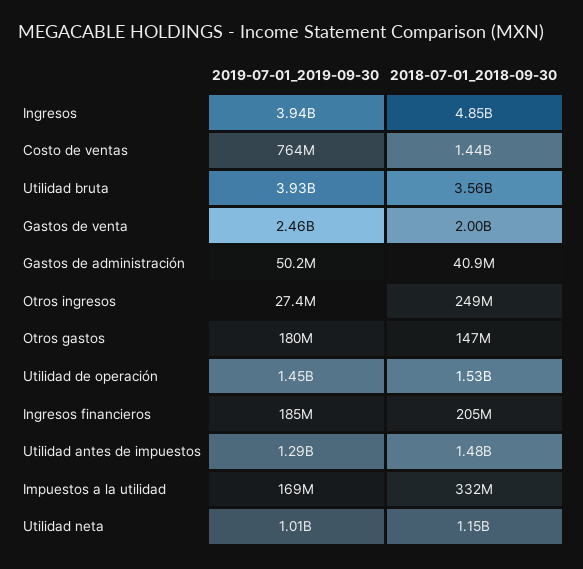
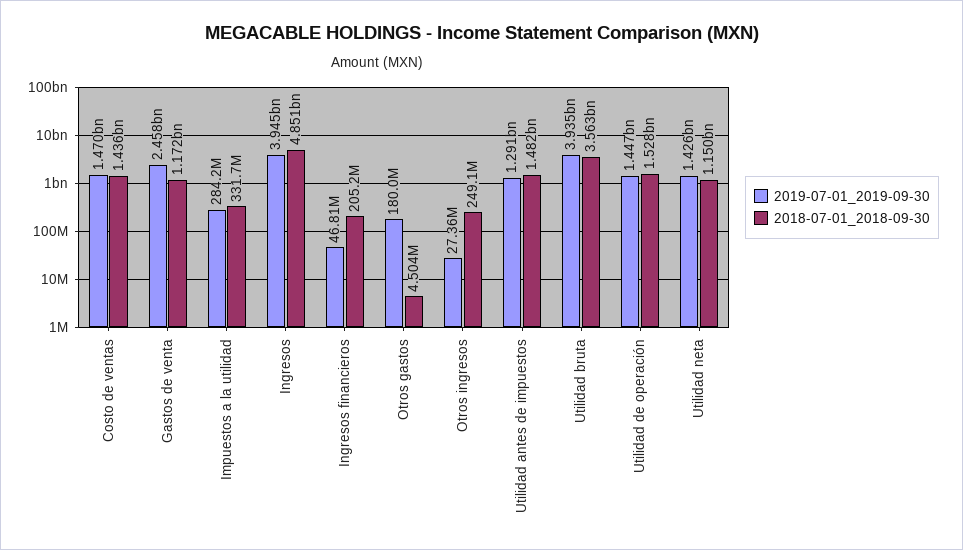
  {
    "2019-07-01_2019-09-30": {
      "Ingresos": 3945000000,
-     "Costo de ventas": 764000000,
+     "Costo de ventas": 1470000000,
      "Utilidad bruta": 3935000000,
      "Gastos de venta": 2458000000,
-     "Gastos de administración": 50200000,
      "Otros ingresos": 27360000,
      "Otros gastos": 180000000,
      "Utilidad de operación": 1447000000,
-     "Ingresos financieros": 185000000,
+     "Ingresos financieros": 46810000,
      "Utilidad antes de impuestos": 1291000000,
-     "Impuestos a la utilidad": 169000000,
+     "Impuestos a la utilidad": 284200000,
-     "Utilidad neta": 1010000000
+     "Utilidad neta": 1426000000
    },
    "2018-07-01_2018-09-30": {
      "Ingresos": 4851000000,
      "Costo de ventas": 1436000000,
      "Utilidad bruta": 3563000000,
-     "Gastos de venta": 2000000000,
+     "Gastos de venta": 1172000000,
-     "Gastos de administración": 40900000,
      "Otros ingresos": 249100000,
-     "Otros gastos": 147000000,
+     "Otros gastos": 4504000,
      "Utilidad de operación": 1528000000,
      "Ingresos financieros": 205200000,
      "Utilidad antes de impuestos": 1482000000,
      "Impuestos a la utilidad": 331700000,
      "Utilidad neta": 1150000000
    }
  }

